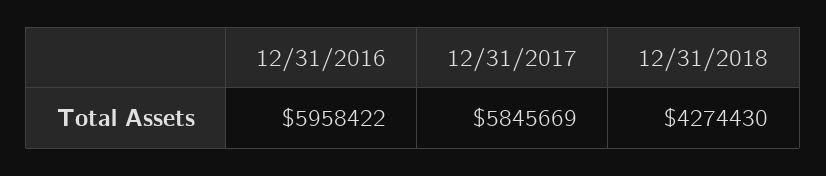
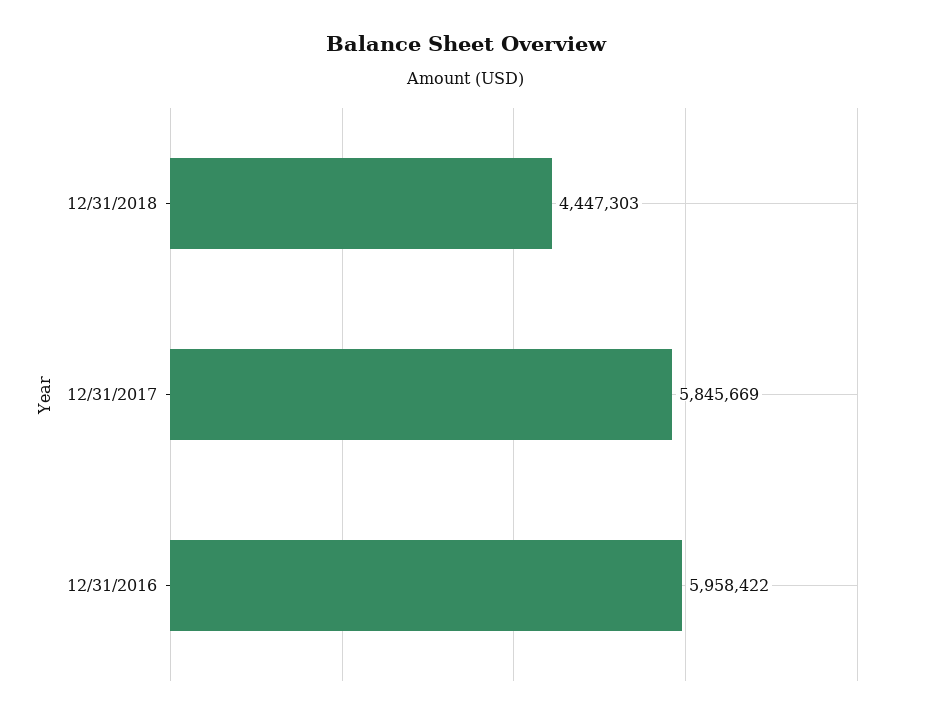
  {
    "12/31/2016": 5958422,
    "12/31/2017": 5845669,
-   "12/31/2018": 4274430
+   "12/31/2018": 4447303
  }

